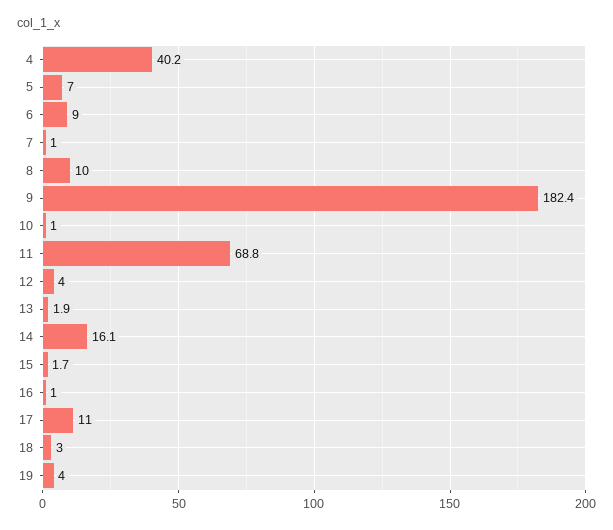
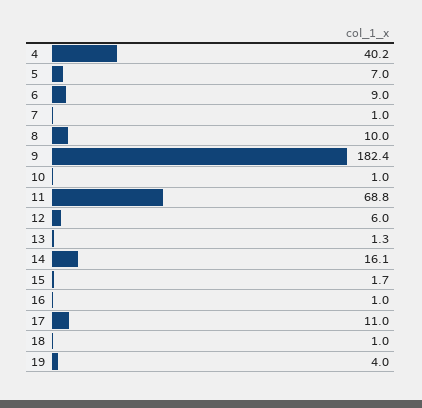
  {
    "4": 40.2,
    "5": 7,
    "6": 9,
    "7": 1,
    "8": 10,
    "9": 182.4,
    "10": 1,
    "11": 68.8,
-   "12": 4,
+   "12": 6,
-   "13": 1.9,
+   "13": 1.3,
    "14": 16.1,
    "15": 1.7,
    "16": 1,
    "17": 11,
-   "18": 3,
+   "18": 1,
    "19": 4
  }

